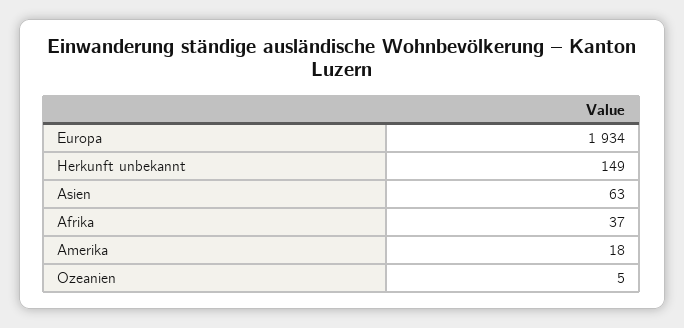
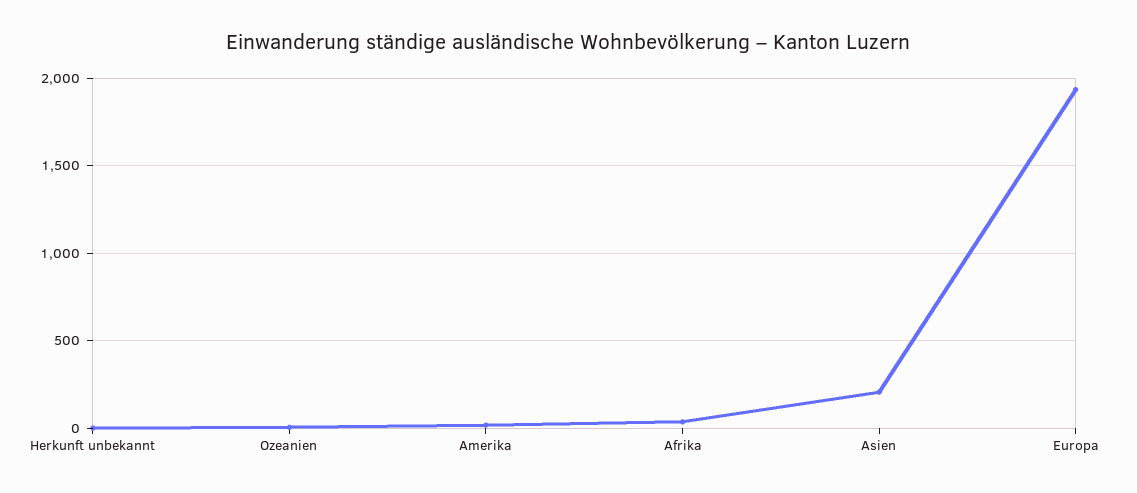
  {
    "Europa": 1934,
-   "Herkunft unbekannt": 149,
+   "Herkunft unbekannt": 0,
-   "Asien": 63,
+   "Asien": 200,
    "Afrika": 37,
    "Amerika": 18,
    "Ozeanien": 5
  }

